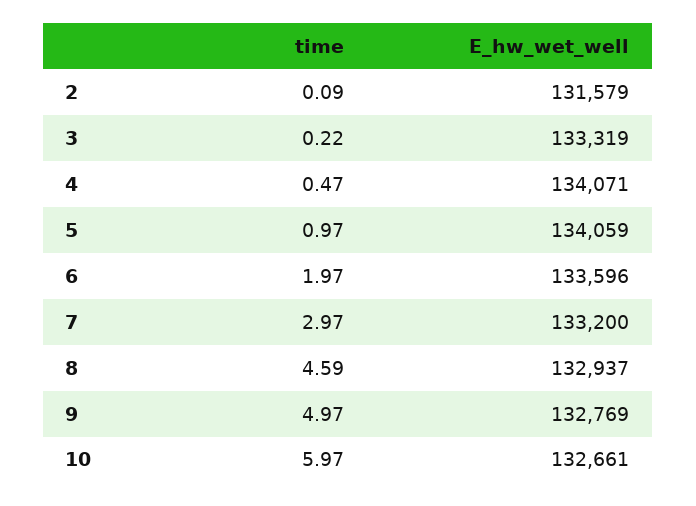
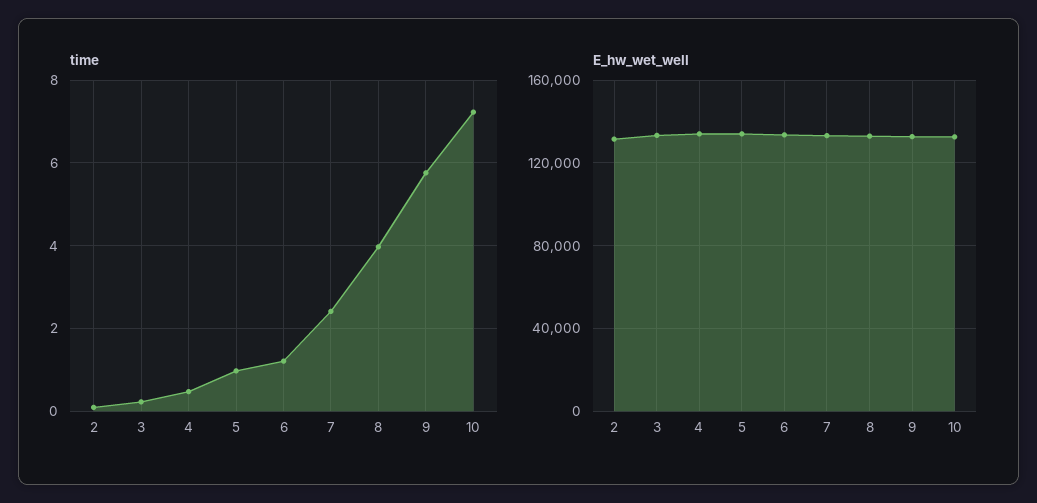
  {
    "time": {
      "2": 0.09,
      "3": 0.22,
      "4": 0.47,
      "5": 0.97,
-     "6": 1.97,
+     "6": 1.2,
-     "7": 2.97,
+     "7": 2.4,
-     "8": 4.59,
+     "8": 4,
-     "9": 4.97,
+     "9": 5.8,
-     "10": 5.97
+     "10": 7.2
    },
    "E_hw_wet_well": {
      "2": 131579,
      "3": 133319,
      "4": 134071,
      "5": 134059,
      "6": 133596,
      "7": 133200,
      "8": 132937,
      "9": 132769,
      "10": 132661
    }
  }

